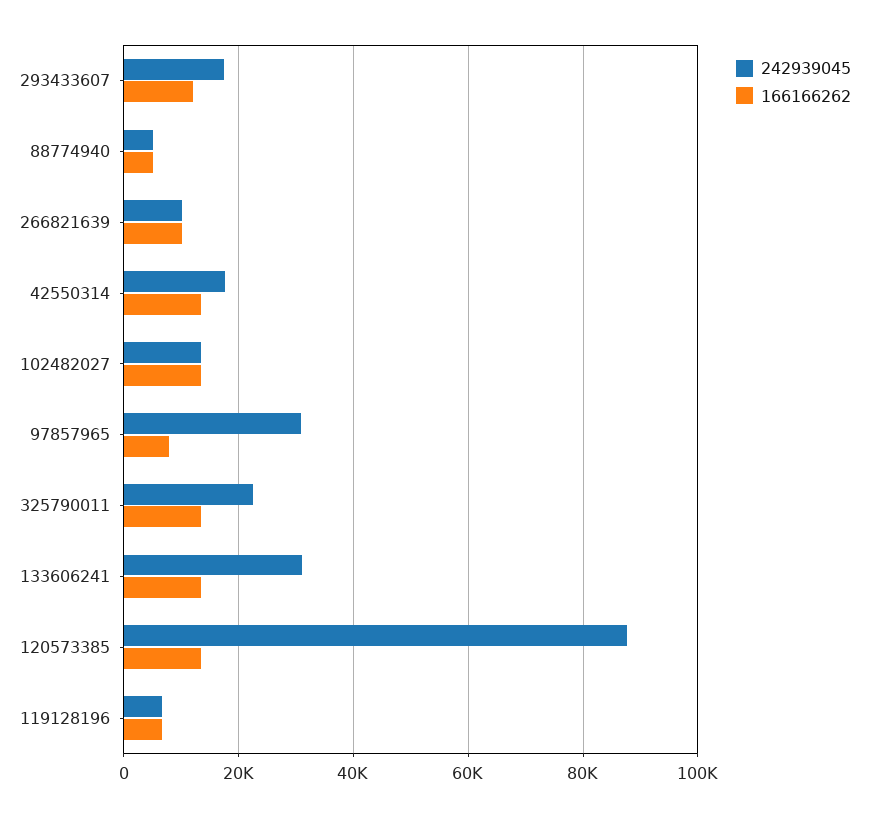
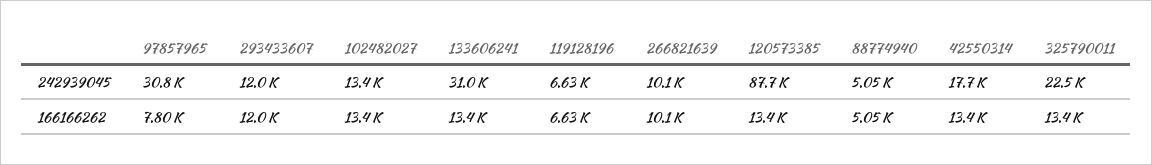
  {
    "242939045": {
-     "293433607": 18000,
+     "293433607": 12000,
      "88774940": 5050,
      "266821639": 10100,
      "42550314": 17700,
      "102482027": 13400,
      "97857965": 30800,
      "325790011": 22500,
      "133606241": 31000,
      "120573385": 87700,
      "119128196": 6630
    },
    "166166262": {
      "293433607": 12000,
      "88774940": 5050,
      "266821639": 10100,
      "42550314": 13400,
      "102482027": 13400,
      "97857965": 7800,
      "325790011": 13400,
      "133606241": 13400,
      "120573385": 13400,
      "119128196": 6630
    }
  }

